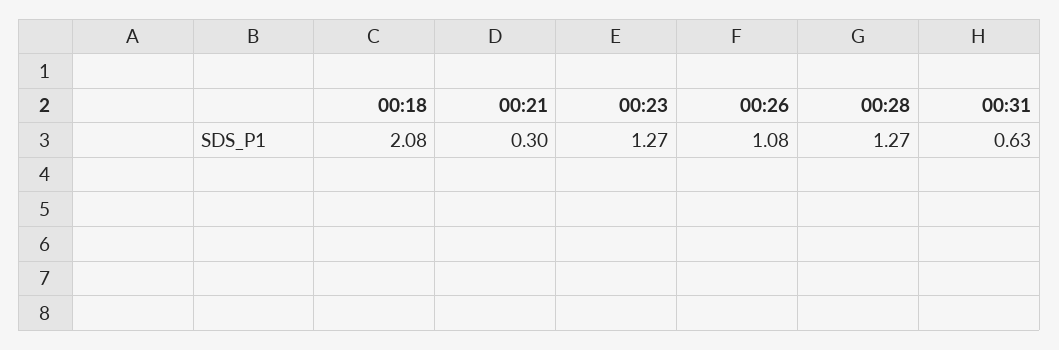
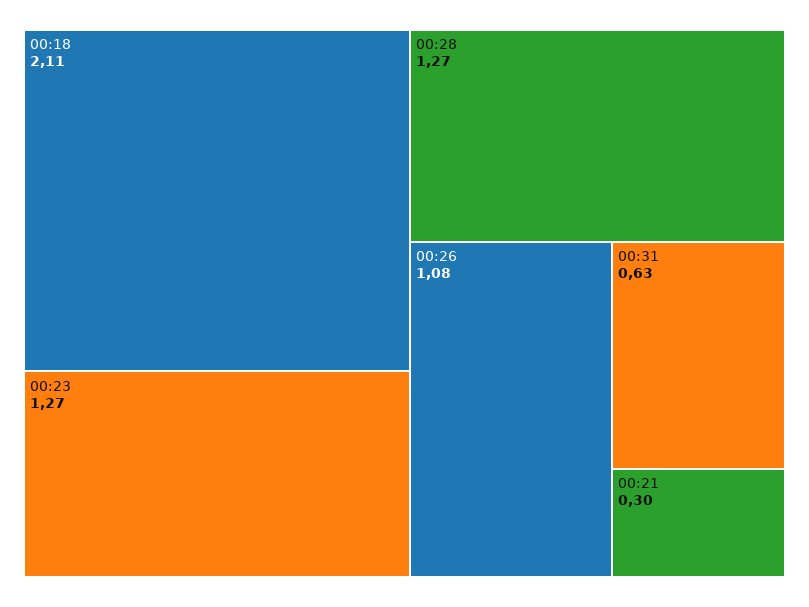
  {
-   "00:18": 2.08,
+   "00:18": 2.11,
    "00:21": 0.3,
    "00:23": 1.27,
    "00:26": 1.08,
    "00:28": 1.27,
    "00:31": 0.63
  }

